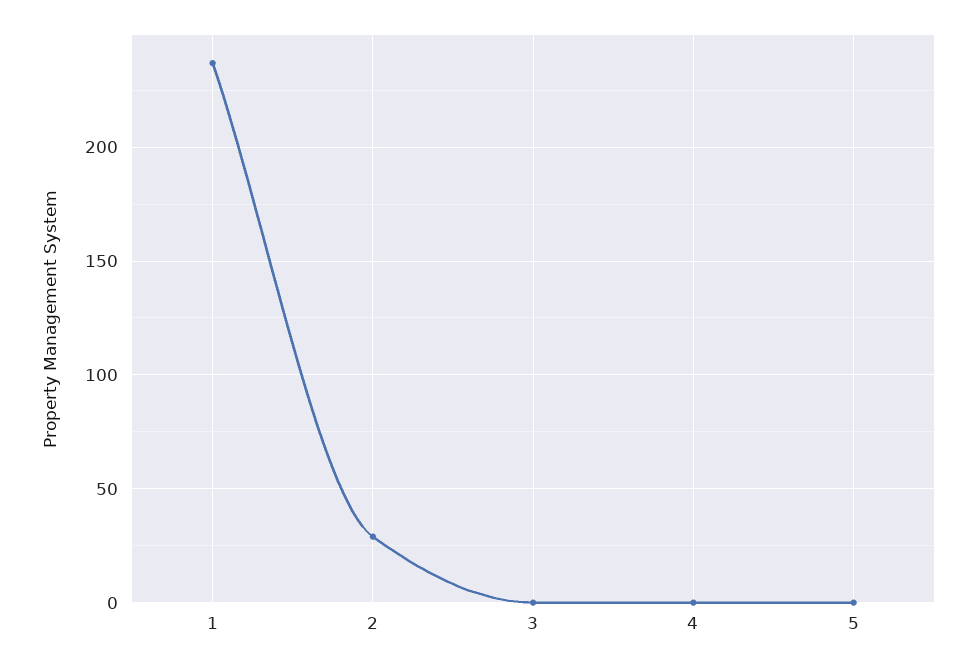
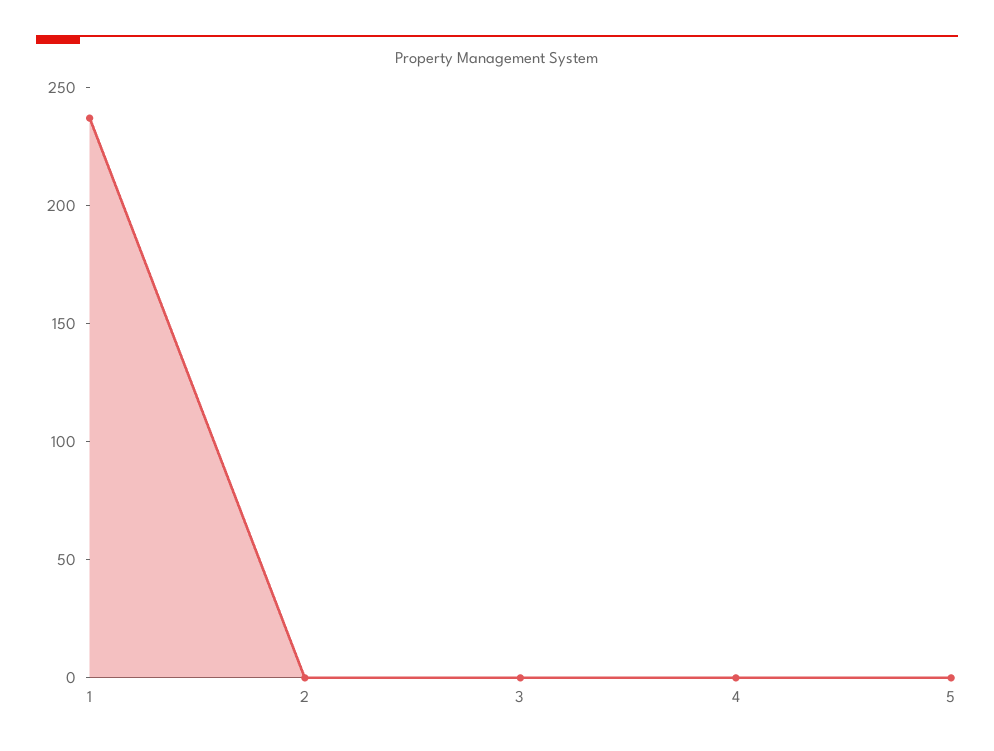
  {
    "1": 235,
-   "2": 30,
+   "2": 0,
    "3": 0,
    "4": 0,
    "5": 0
  }

